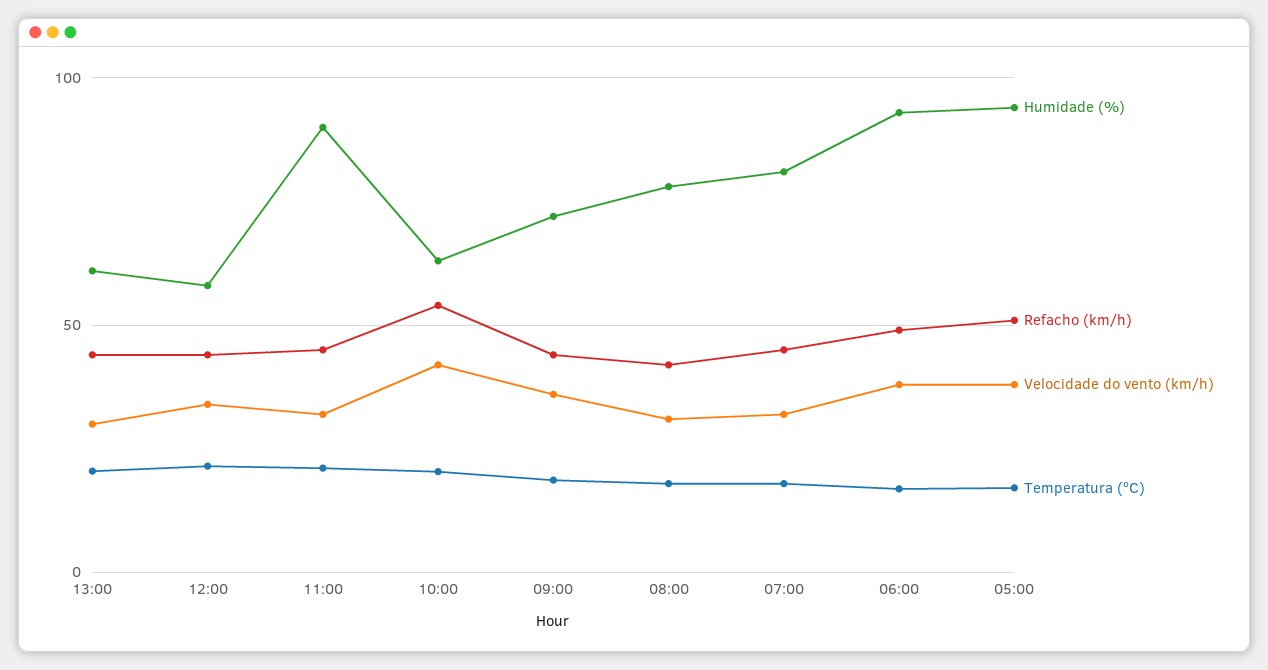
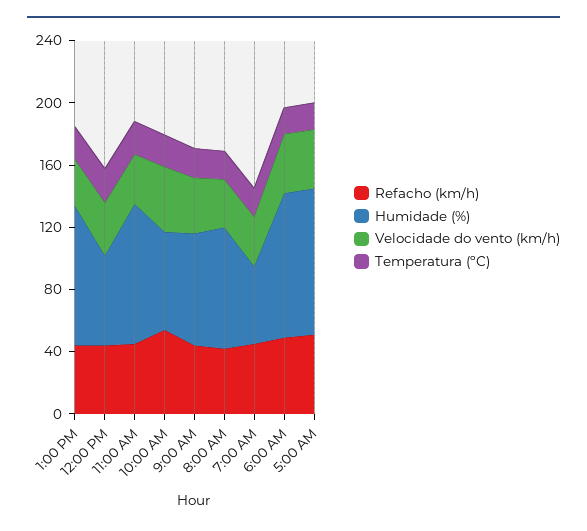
  {
    "Humidade (%)": {
-     "13:00": 60,
+     "13:00": 90,
      "12:00": 60,
      "11:00": 90,
      "10:00": 65,
      "09:00": 70,
      "08:00": 80,
-     "07:00": 80,
+     "07:00": 50,
      "06:00": 95,
      "05:00": 95
    },
    "Refacho (km/h)": {
      "13:00": 45,
      "12:00": 45,
      "11:00": 45,
      "10:00": 55,
      "09:00": 45,
      "08:00": 40,
      "07:00": 45,
      "06:00": 50,
      "05:00": 50
    },
    "Velocidade do vento (km/h)": {
      "13:00": 30,
      "12:00": 35,
      "11:00": 30,
      "10:00": 40,
      "09:00": 35,
      "08:00": 30,
      "07:00": 30,
      "06:00": 40,
      "05:00": 40
    },
    "Temperatura (ºC)": {
      "13:00": 20,
      "12:00": 20,
      "11:00": 20,
      "10:00": 20,
      "09:00": 20,
      "08:00": 20,
      "07:00": 20,
      "06:00": 15,
      "05:00": 15
    }
  }

